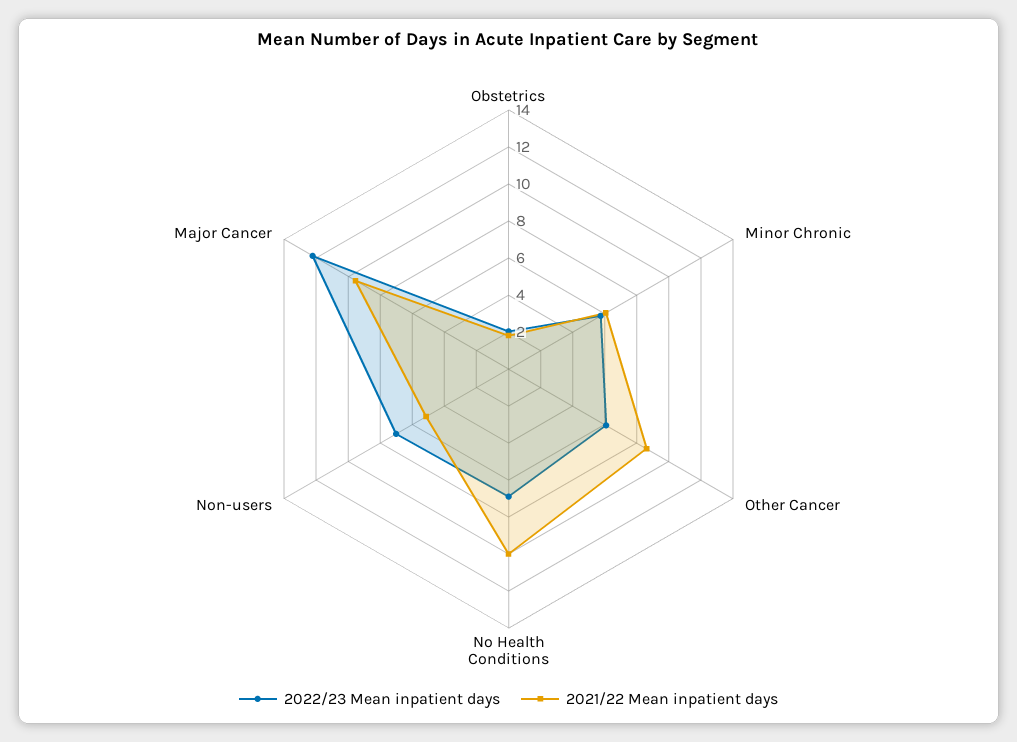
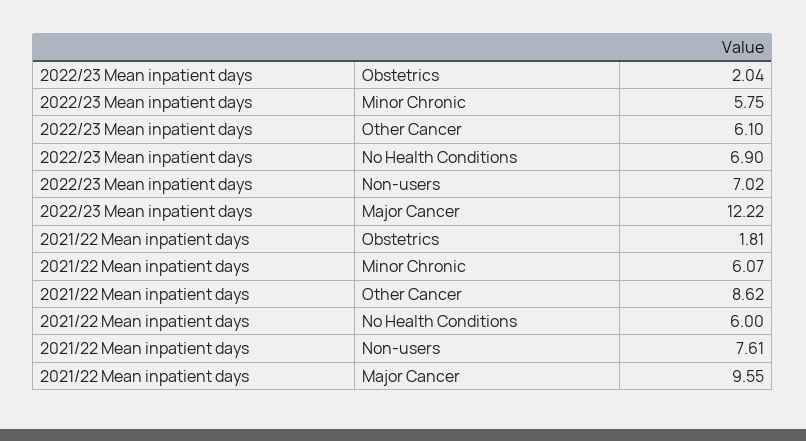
  {
    "2022/23 Mean inpatient days": {
      "Obstetrics": 2.04,
      "Minor Chronic": 5.75,
      "Other Cancer": 6.1,
      "No Health Conditions": 6.9,
      "Non-users": 7.02,
      "Major Cancer": 12.22
    },
    "2021/22 Mean inpatient days": {
      "Obstetrics": 1.81,
      "Minor Chronic": 6.07,
      "Other Cancer": 8.62,
-     "No Health Conditions": 10,
+     "No Health Conditions": 6,
-     "Non-users": 5,
+     "Non-users": 7.61,
      "Major Cancer": 9.55
    }
  }

